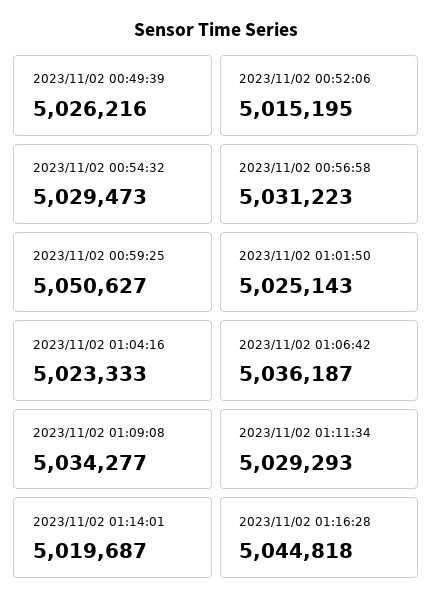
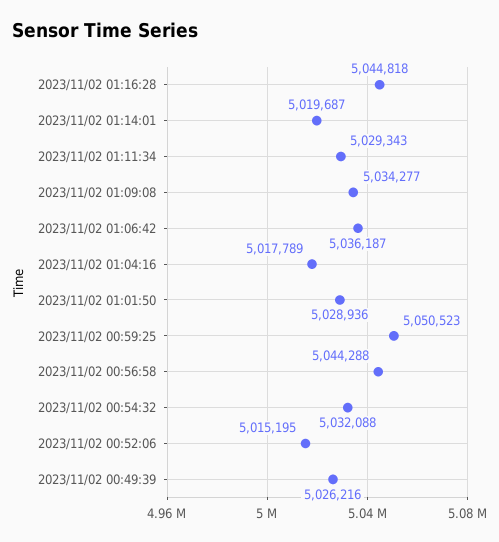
  {
    "2023/11/02 00:49:39": 5026216,
    "2023/11/02 00:52:06": 5015195,
-   "2023/11/02 00:54:32": 5029473,
+   "2023/11/02 00:54:32": 5032088,
-   "2023/11/02 00:56:58": 5031223,
+   "2023/11/02 00:56:58": 5044288,
-   "2023/11/02 00:59:25": 5050627,
+   "2023/11/02 00:59:25": 5050523,
-   "2023/11/02 01:01:50": 5025143,
+   "2023/11/02 01:01:50": 5028936,
-   "2023/11/02 01:04:16": 5023333,
+   "2023/11/02 01:04:16": 5017789,
    "2023/11/02 01:06:42": 5036187,
    "2023/11/02 01:09:08": 5034277,
-   "2023/11/02 01:11:34": 5029293,
+   "2023/11/02 01:11:34": 5029343,
    "2023/11/02 01:14:01": 5019687,
    "2023/11/02 01:16:28": 5044818
  }

